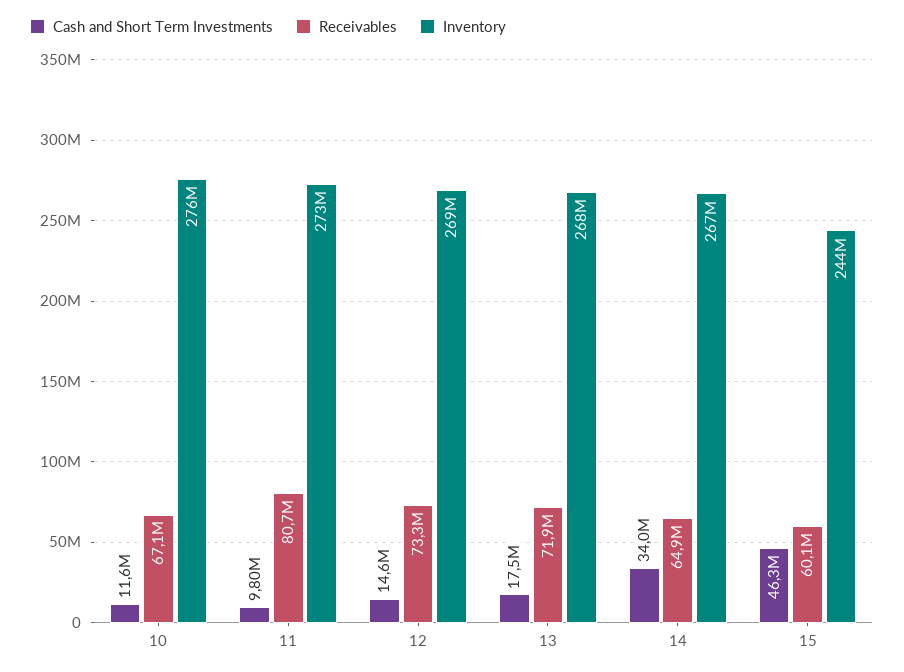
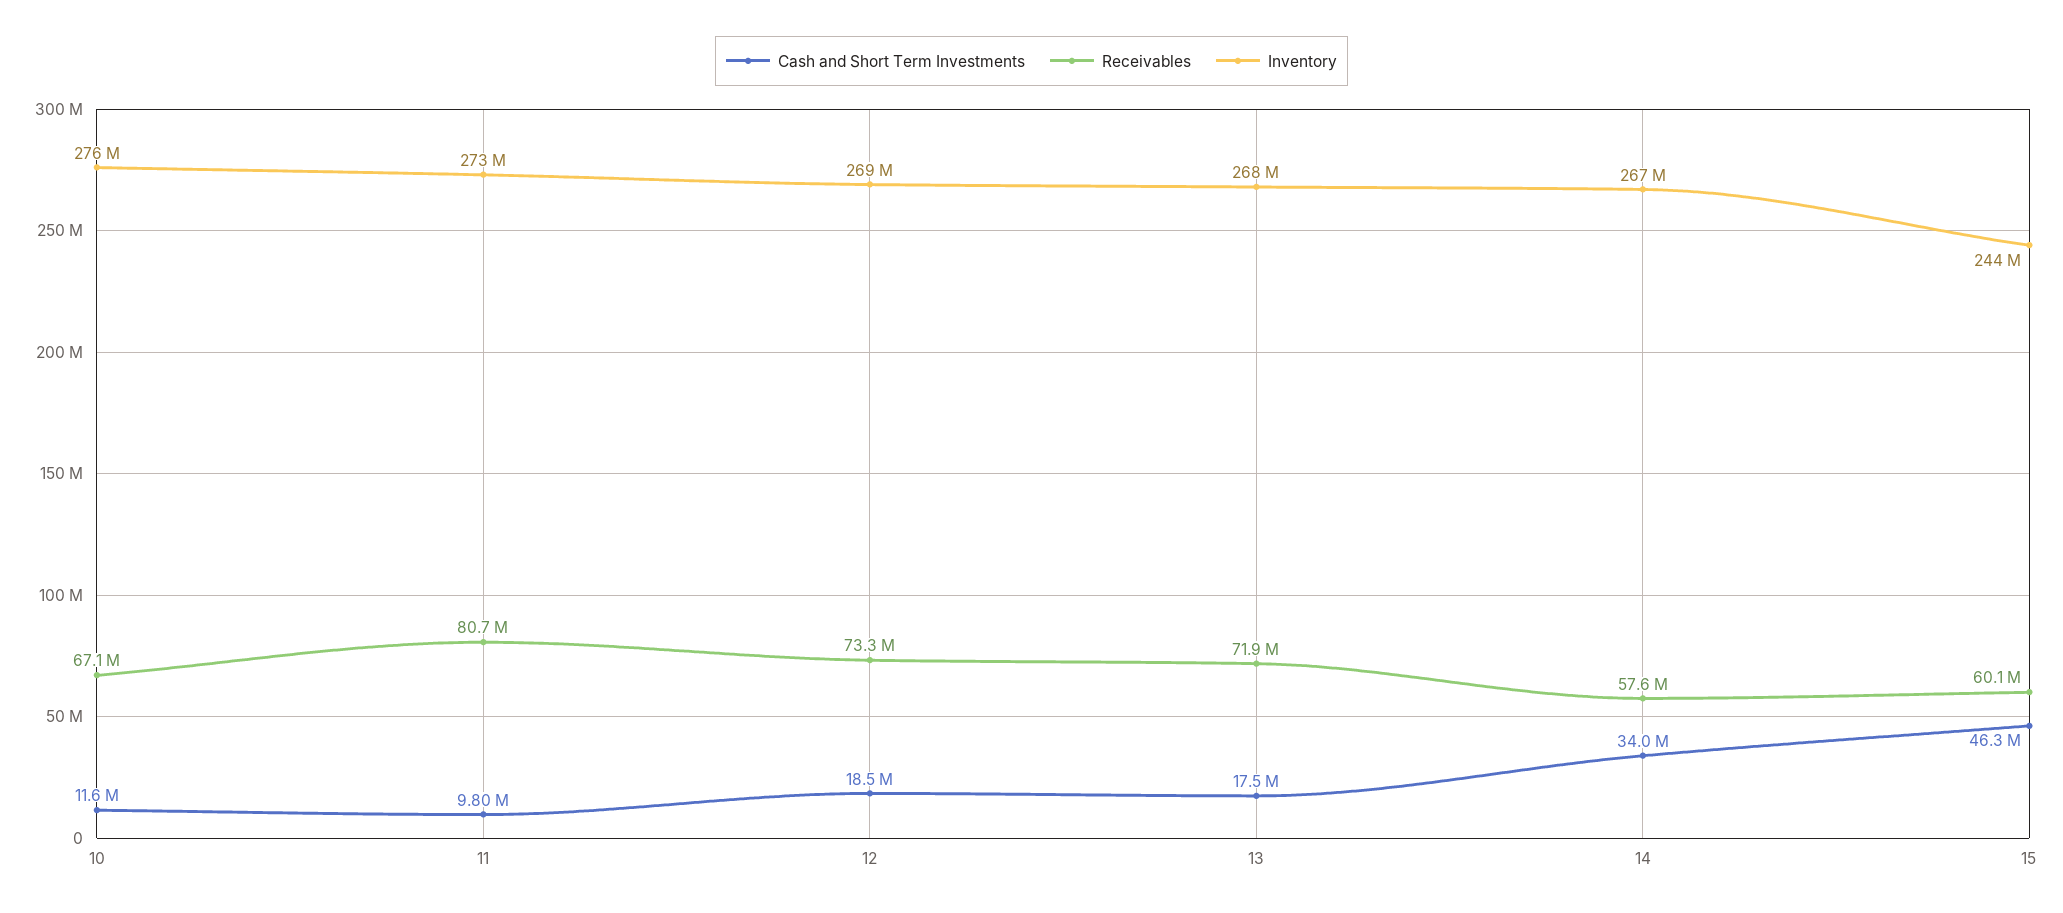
  {
    "Cash and Short Term Investments": {
      "10": 11600000,
      "11": 9800000,
-     "12": 14600000,
+     "12": 18500000,
      "13": 17500000,
      "14": 34000000,
      "15": 46300000
    },
    "Receivables": {
      "10": 67100000,
      "11": 80700000,
      "12": 73300000,
      "13": 71900000,
-     "14": 64900000,
+     "14": 57600000,
      "15": 60100000
    },
    "Inventory": {
      "10": 276000000,
      "11": 273000000,
      "12": 269000000,
      "13": 268000000,
      "14": 267000000,
      "15": 244000000
    }
  }

